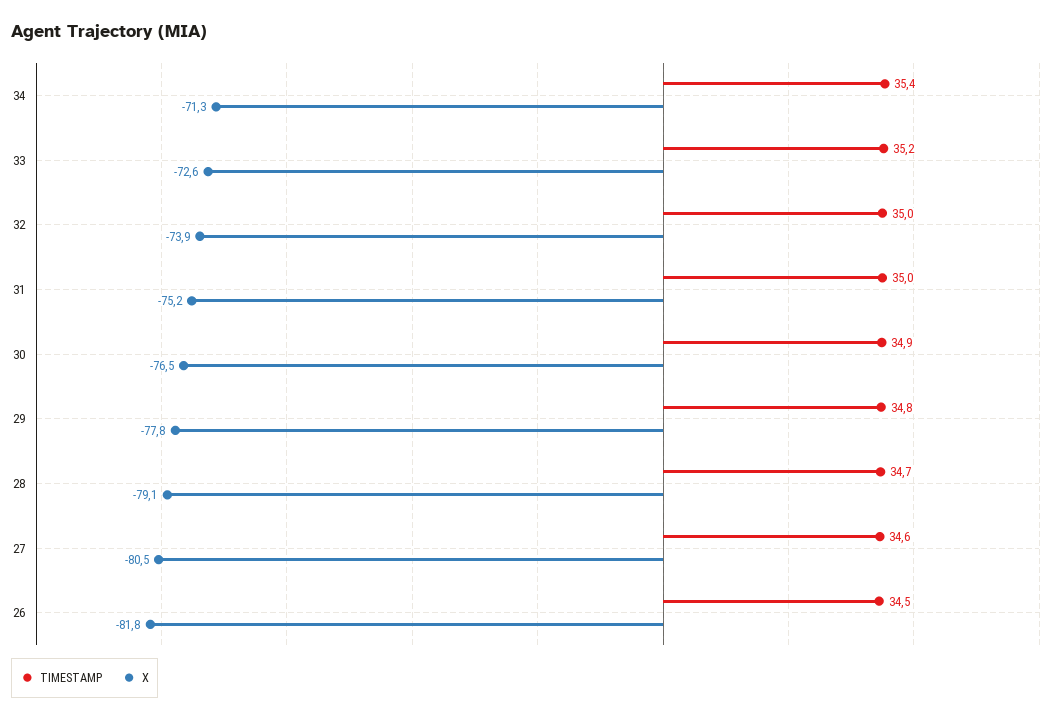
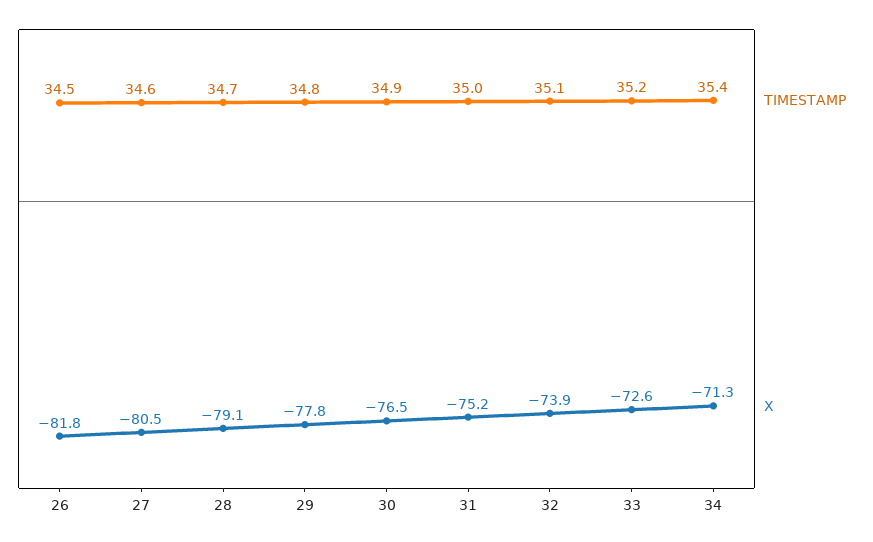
  {
    "TIMESTAMP": {
      "34": 35.4,
      "33": 35.2,
-     "32": 35,
+     "32": 35.1,
      "31": 35,
      "30": 34.9,
      "29": 34.8,
      "28": 34.7,
      "27": 34.6,
      "26": 34.5
    },
    "X": {
      "34": -71.3,
      "33": -72.6,
      "32": -73.9,
      "31": -75.2,
      "30": -76.5,
      "29": -77.8,
      "28": -79.1,
      "27": -80.5,
      "26": -81.8
    }
  }

